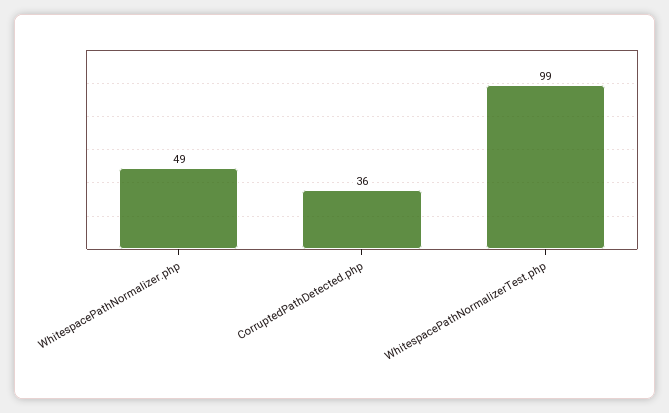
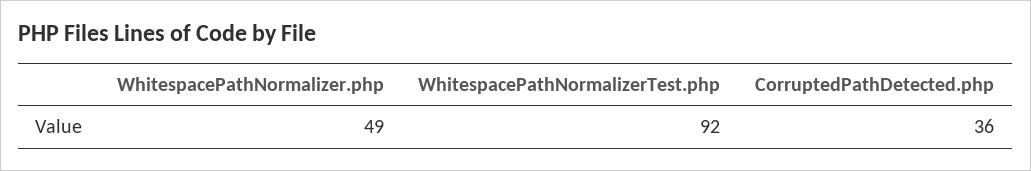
  {
    "WhitespacePathNormalizer.php": 49,
    "CorruptedPathDetected.php": 36,
-   "WhitespacePathNormalizerTest.php": 99
+   "WhitespacePathNormalizerTest.php": 92
  }

